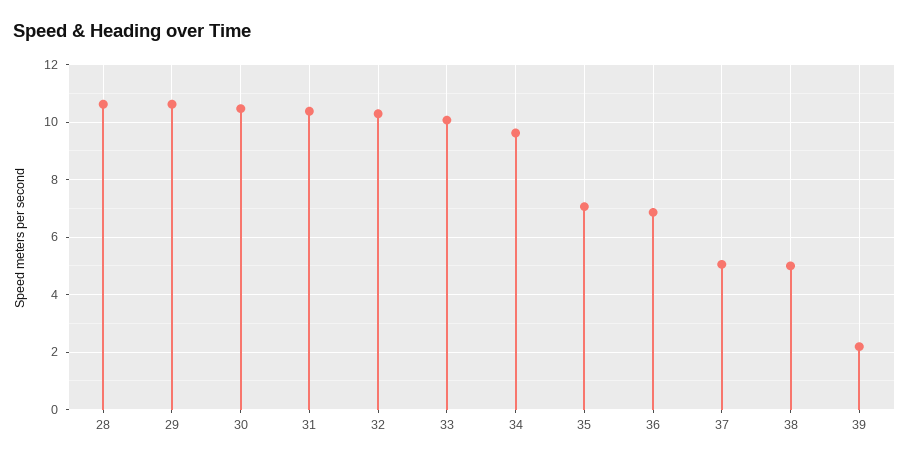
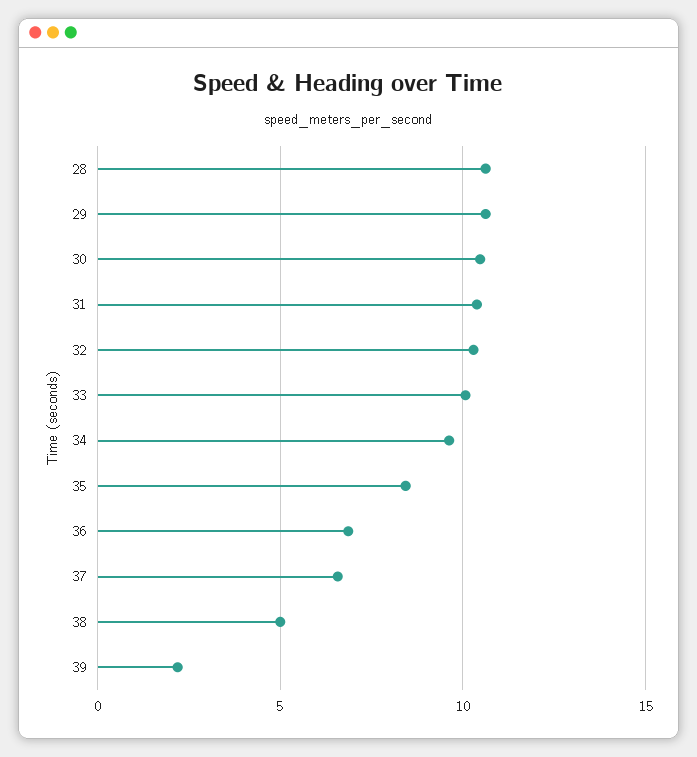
  {
    "28": 10.5,
    "29": 10.5,
    "30": 10.5,
    "31": 10.5,
    "32": 10.25,
    "33": 10,
    "34": 9.5,
-   "35": 7,
+   "35": 8.5,
    "36": 6.75,
-   "37": 5,
+   "37": 6.5,
    "38": 5,
    "39": 2.25
  }

